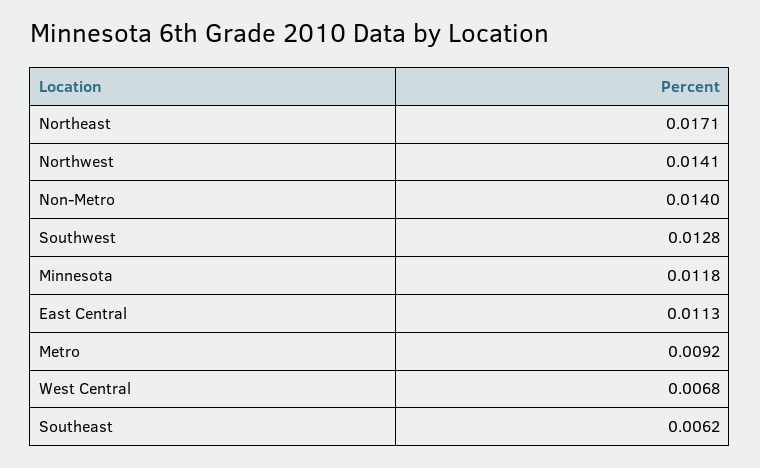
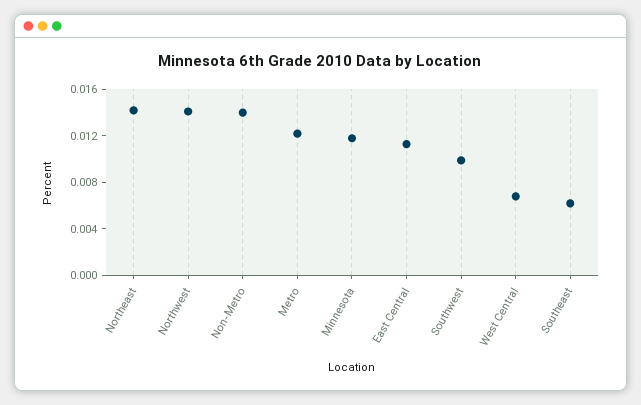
  {
-   "Northeast": 0.0171,
+   "Northeast": 0.014,
    "Northwest": 0.0141,
    "Non-Metro": 0.014,
-   "Southwest": 0.0128,
+   "Southwest": 0.01,
    "Minnesota": 0.0118,
    "East Central": 0.0113,
-   "Metro": 0.0092,
+   "Metro": 0.012,
    "West Central": 0.0068,
    "Southeast": 0.0062
  }

